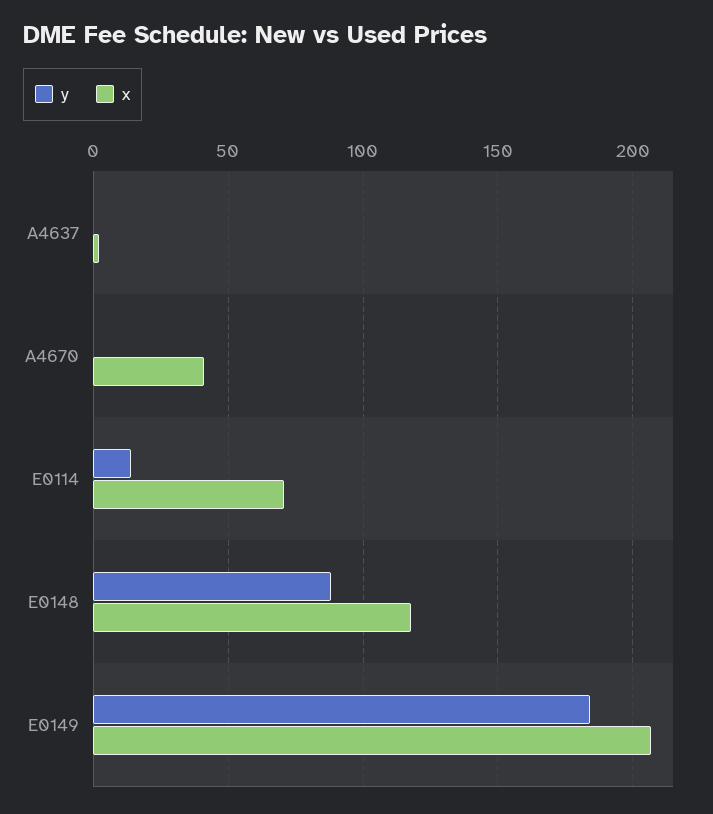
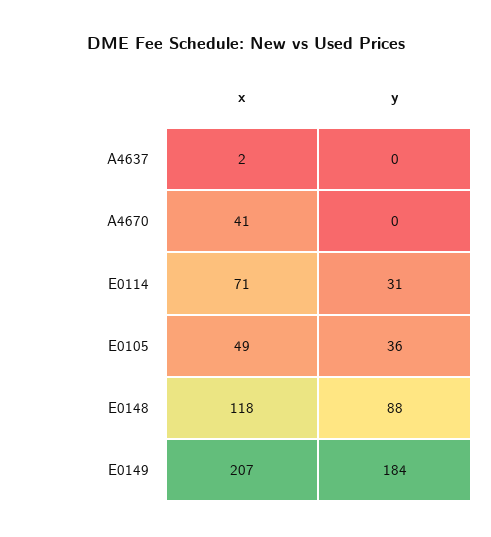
  {
    "y": {
      "A4637": 0,
      "A4670": 0,
-     "E0114": 15,
+     "E0114": 31,
      "E0148": 88,
-     "E0149": 184
+     "E0149": 184,
+     "E0105": 36
    },
    "x": {
      "A4637": 2,
      "A4670": 41,
      "E0114": 71,
      "E0148": 118,
-     "E0149": 207
+     "E0149": 207,
+     "E0105": 49
    }
  }

